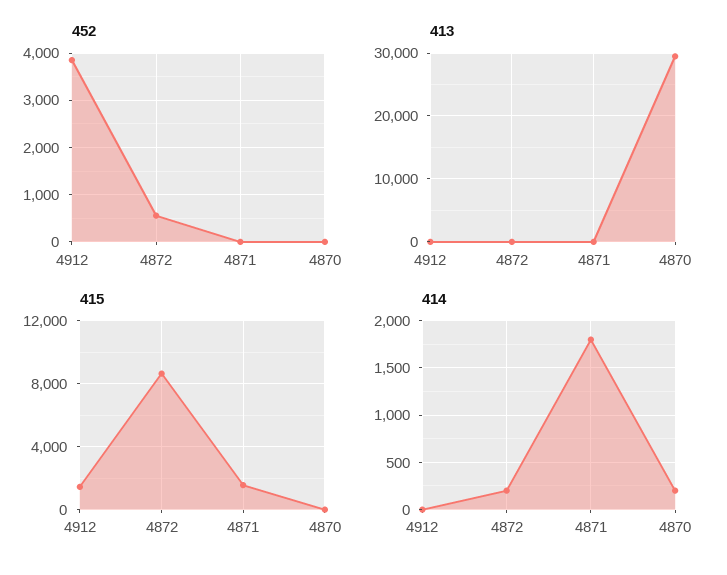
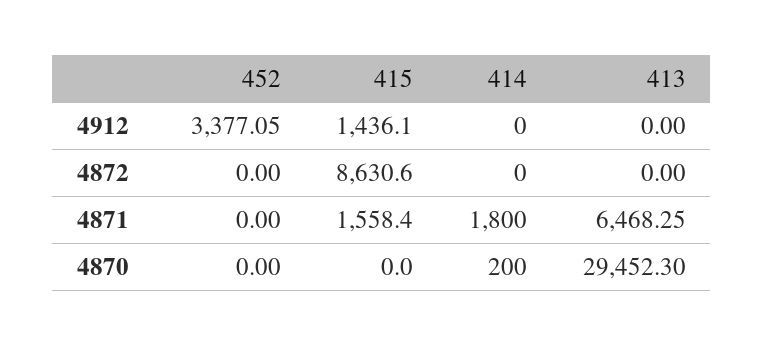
  {
    "452": {
-     "4912": 3800,
+     "4912": 3377.05,
-     "4872": 600,
+     "4872": 0,
      "4871": 0,
      "4870": 0
    },
    "413": {
      "4912": 0,
      "4872": 0,
-     "4871": 0,
+     "4871": 6468.25,
      "4870": 29452.3
    },
    "415": {
      "4912": 1436.1,
      "4872": 8630.6,
      "4871": 1558.4,
      "4870": 0
    },
    "414": {
      "4912": 0,
-     "4872": 200,
+     "4872": 0,
      "4871": 1800,
      "4870": 200
    }
  }

